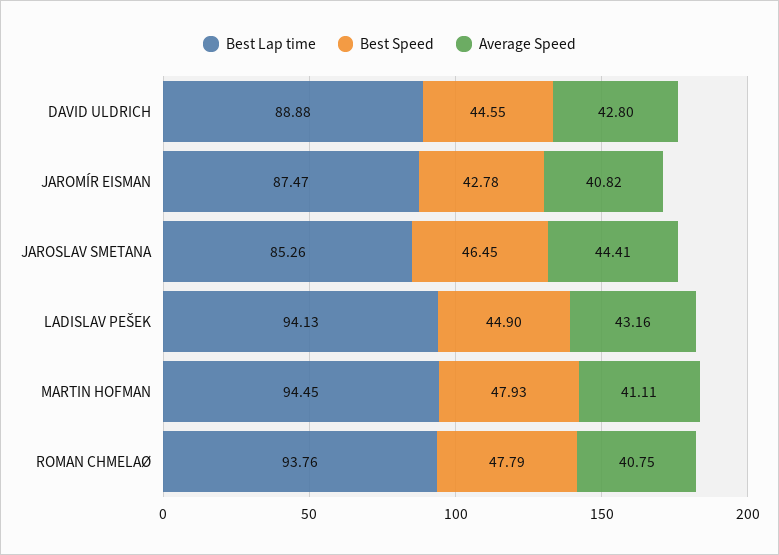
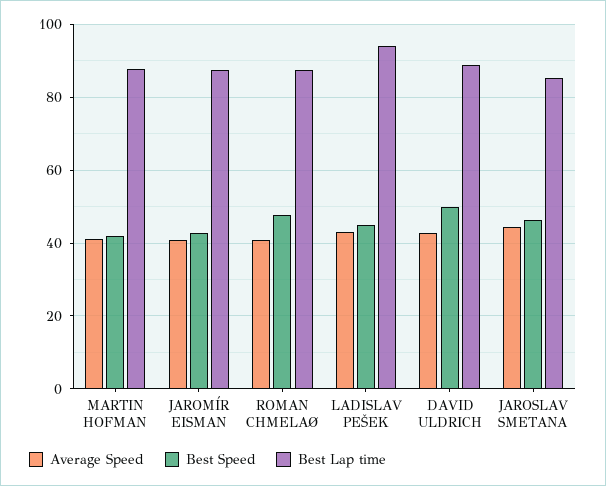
  {
    "Best Lap time": {
      "DAVID ULDRICH": 88.88,
      "JAROMÍR EISMAN": 87.47,
      "JAROSLAV SMETANA": 85.26,
      "LADISLAV PEŠEK": 94.13,
-     "MARTIN HOFMAN": 94.45,
+     "MARTIN HOFMAN": 88,
-     "ROMAN CHMELAØ": 93.76
+     "ROMAN CHMELAØ": 88
    },
    "Best Speed": {
-     "DAVID ULDRICH": 44.55,
+     "DAVID ULDRICH": 50,
      "JAROMÍR EISMAN": 42.78,
      "JAROSLAV SMETANA": 46.45,
      "LADISLAV PEŠEK": 44.9,
-     "MARTIN HOFMAN": 47.93,
+     "MARTIN HOFMAN": 42,
      "ROMAN CHMELAØ": 47.79
    },
    "Average Speed": {
      "DAVID ULDRICH": 42.8,
      "JAROMÍR EISMAN": 40.82,
      "JAROSLAV SMETANA": 44.41,
      "LADISLAV PEŠEK": 43.16,
      "MARTIN HOFMAN": 41.11,
      "ROMAN CHMELAØ": 40.75
    }
  }

